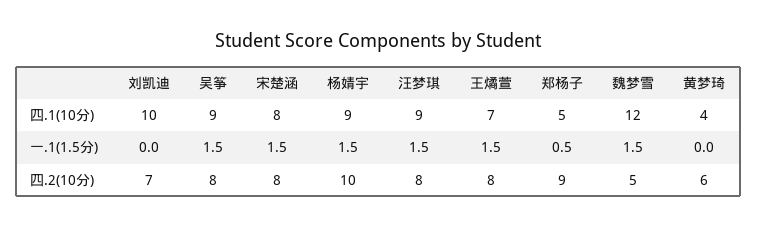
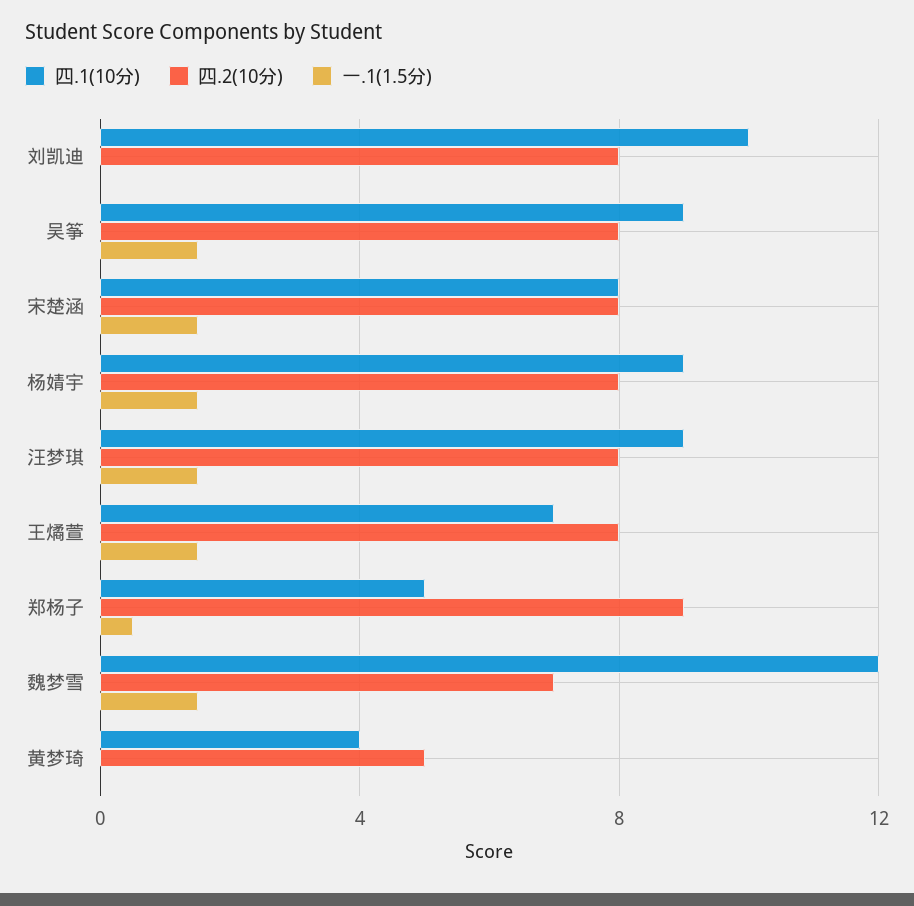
  {
    "四.1(10分)": {
      "刘凯迪": 10,
      "吴筝": 9,
      "宋楚涵": 8,
      "杨婧宇": 9,
      "汪梦琪": 9,
      "王燏萱": 7,
      "郑杨子": 5,
      "魏梦雪": 12,
      "黄梦琦": 4
    },
    "一.1(1.5分)": {
      "刘凯迪": 0,
      "吴筝": 1.5,
      "宋楚涵": 1.5,
      "杨婧宇": 1.5,
      "汪梦琪": 1.5,
      "王燏萱": 1.5,
      "郑杨子": 0.5,
      "魏梦雪": 1.5,
      "黄梦琦": 0
    },
    "四.2(10分)": {
-     "刘凯迪": 7,
+     "刘凯迪": 8,
      "吴筝": 8,
      "宋楚涵": 8,
-     "杨婧宇": 10,
+     "杨婧宇": 8,
      "汪梦琪": 8,
      "王燏萱": 8,
      "郑杨子": 9,
-     "魏梦雪": 5,
+     "魏梦雪": 7,
-     "黄梦琦": 6
+     "黄梦琦": 5
    }
  }

